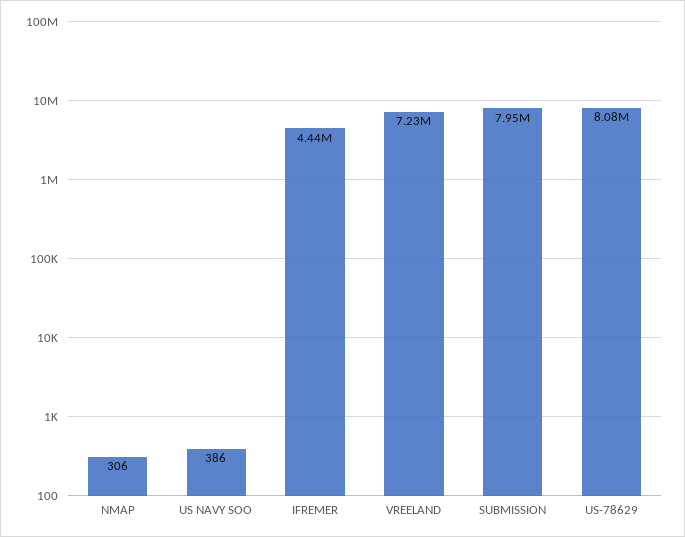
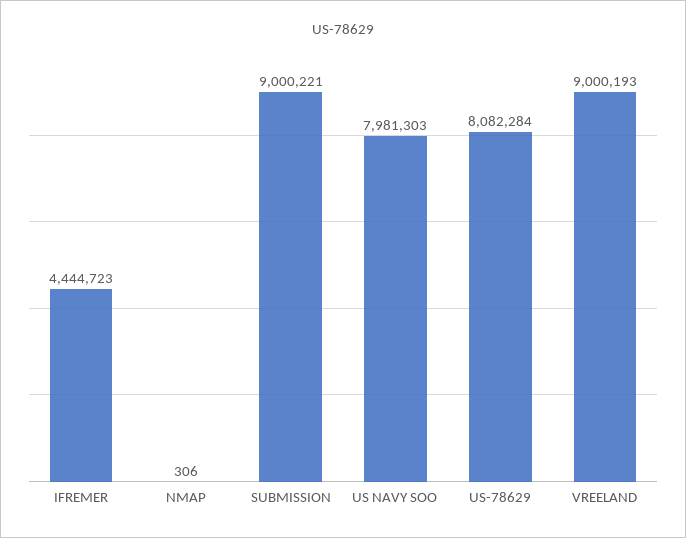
  {
    "NMAP": 306,
-   "US NAVY SOO": 386,
+   "US NAVY SOO": 7981303,
    "IFREMER": 4444723,
-   "VREELAND": 7230000,
+   "VREELAND": 9000193,
-   "SUBMISSION": 7950000,
+   "SUBMISSION": 9000221,
    "US-78629": 8082284
  }

